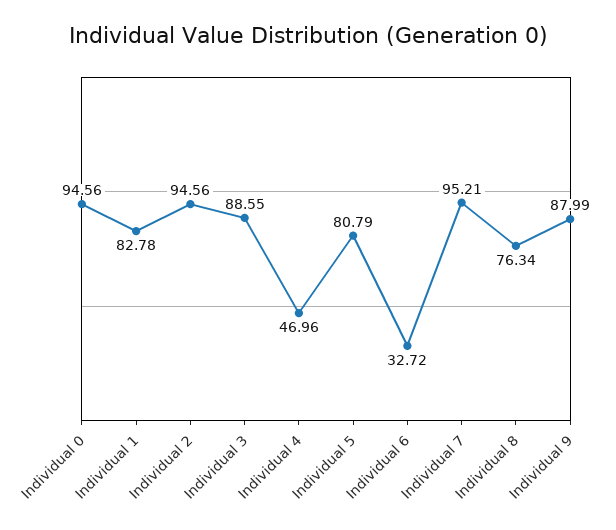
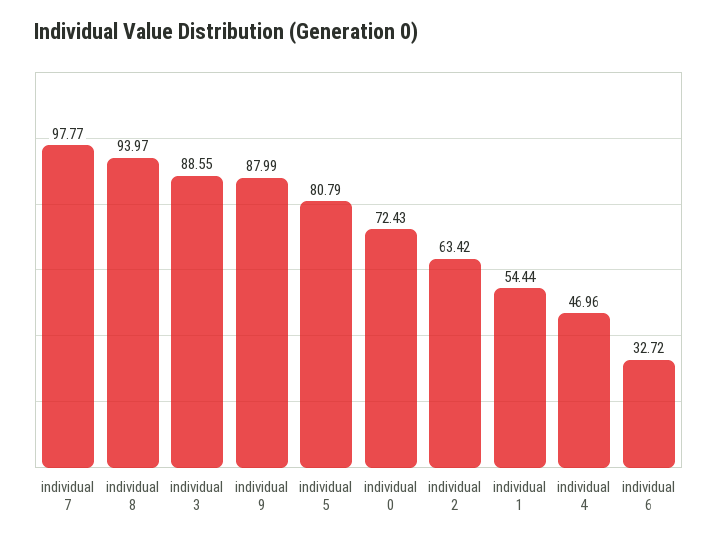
  {
-   "Individual 0": 94.56,
+   "Individual 0": 72.43,
-   "Individual 1": 82.78,
+   "Individual 1": 54.44,
-   "Individual 2": 94.56,
+   "Individual 2": 63.42,
    "Individual 3": 88.55,
    "Individual 4": 46.96,
    "Individual 5": 80.79,
    "Individual 6": 32.72,
-   "Individual 7": 95.21,
+   "Individual 7": 97.77,
-   "Individual 8": 76.34,
+   "Individual 8": 93.97,
    "Individual 9": 87.99
  }

